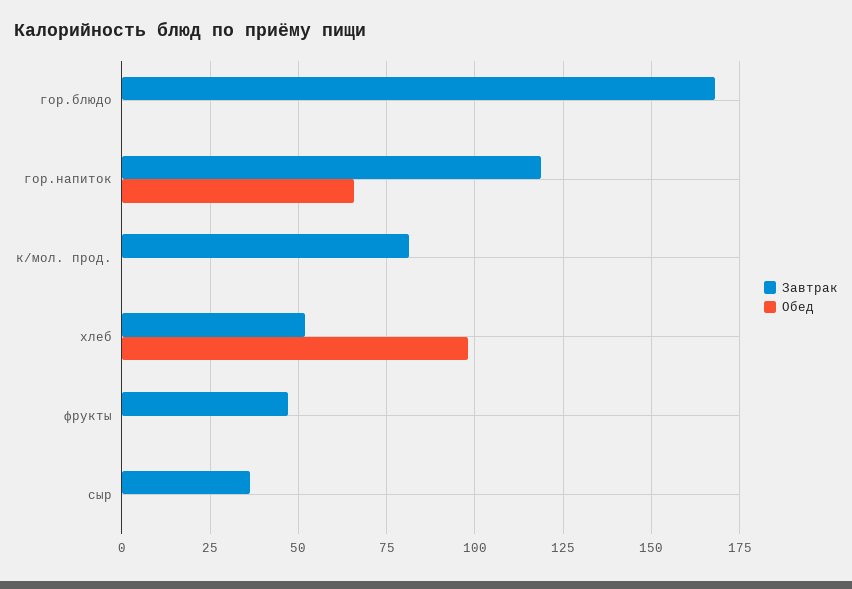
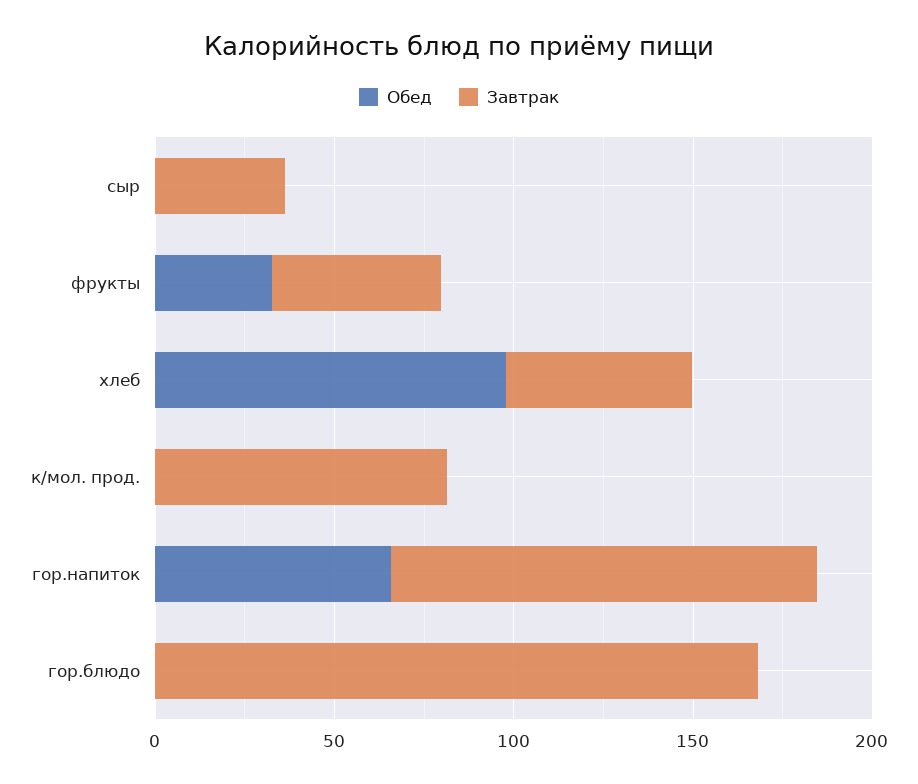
  {
    "Завтрак": {
      "гор.блюдо": 167.5,
      "гор.напиток": 120,
      "к/мол. прод.": 82.5,
      "хлеб": 52.5,
      "фрукты": 47.5,
      "сыр": 37.5
    },
    "Обед": {
      "гор.блюдо": 0,
      "гор.напиток": 65,
      "к/мол. прод.": 0,
      "хлеб": 97.5,
-     "фрукты": 0,
+     "фрукты": 30,
      "сыр": 0
    }
  }

